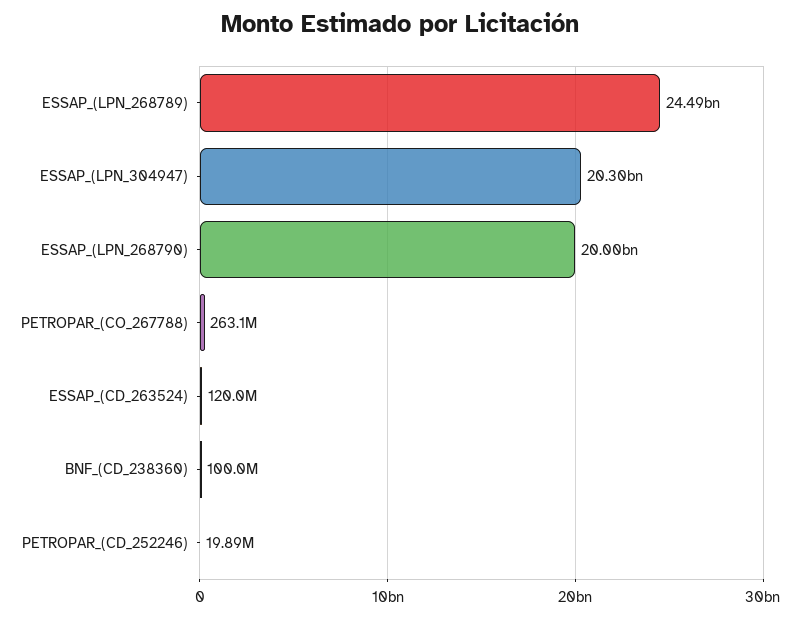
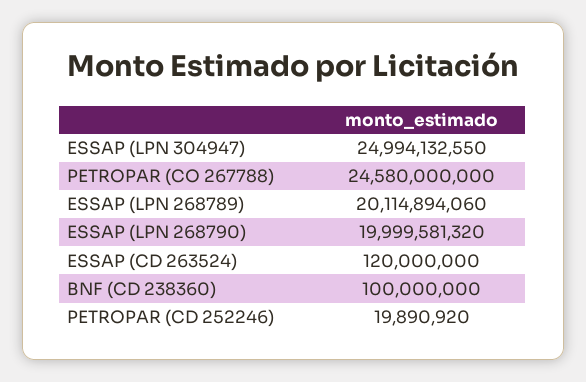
  {
-   "ESSAP_(LPN_268789)": 24490000000,
+   "ESSAP_(LPN_268789)": 20114894060,
-   "ESSAP_(LPN_304947)": 20300000000,
+   "ESSAP_(LPN_304947)": 24994132550,
    "ESSAP_(LPN_268790)": 19999581320,
-   "PETROPAR_(CO_267788)": 263100000,
+   "PETROPAR_(CO_267788)": 24580000000,
    "ESSAP_(CD_263524)": 120000000,
    "BNF_(CD_238360)": 100000000,
    "PETROPAR_(CD_252246)": 19890920
  }

